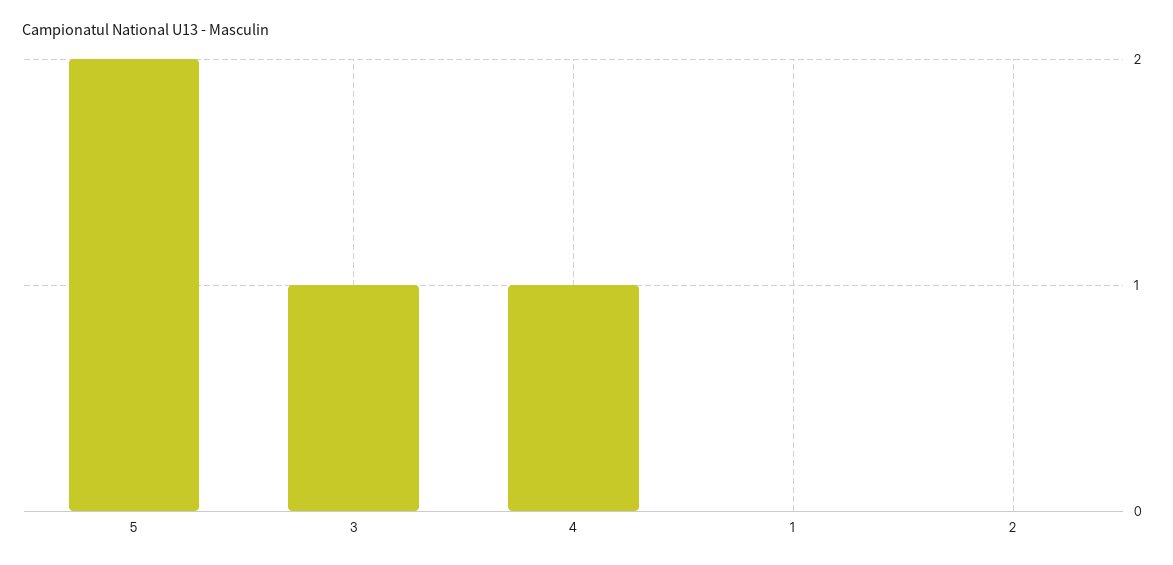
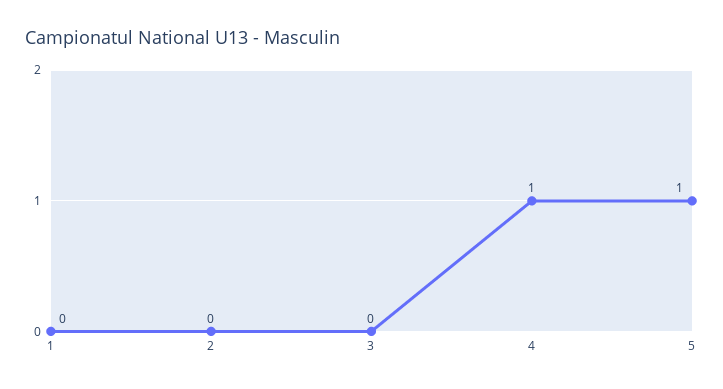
  {
-   "5": 2,
+   "5": 1,
-   "3": 1,
+   "3": 0,
    "4": 1,
    "1": 0,
    "2": 0
  }

